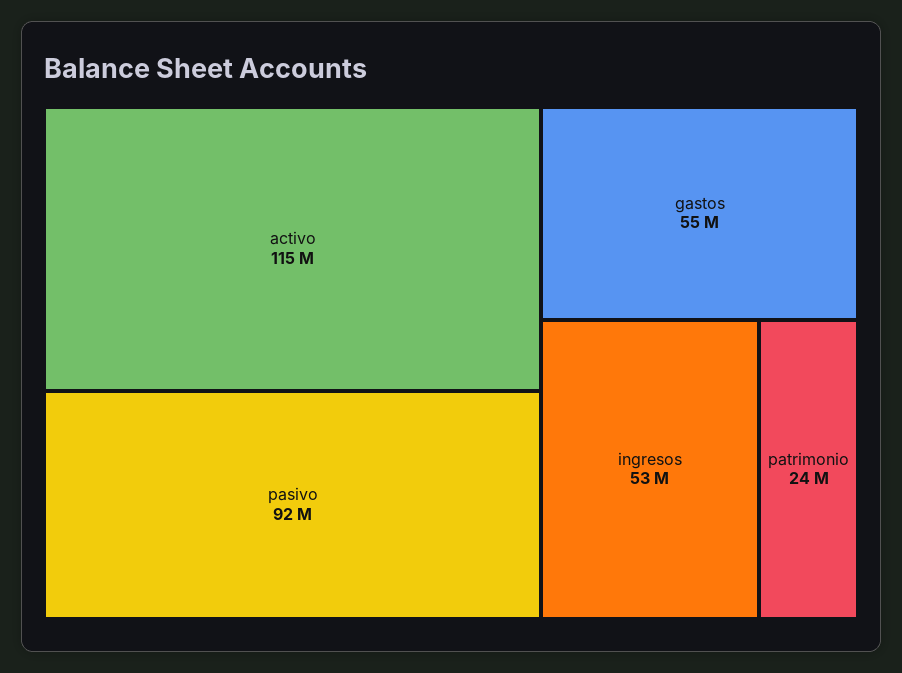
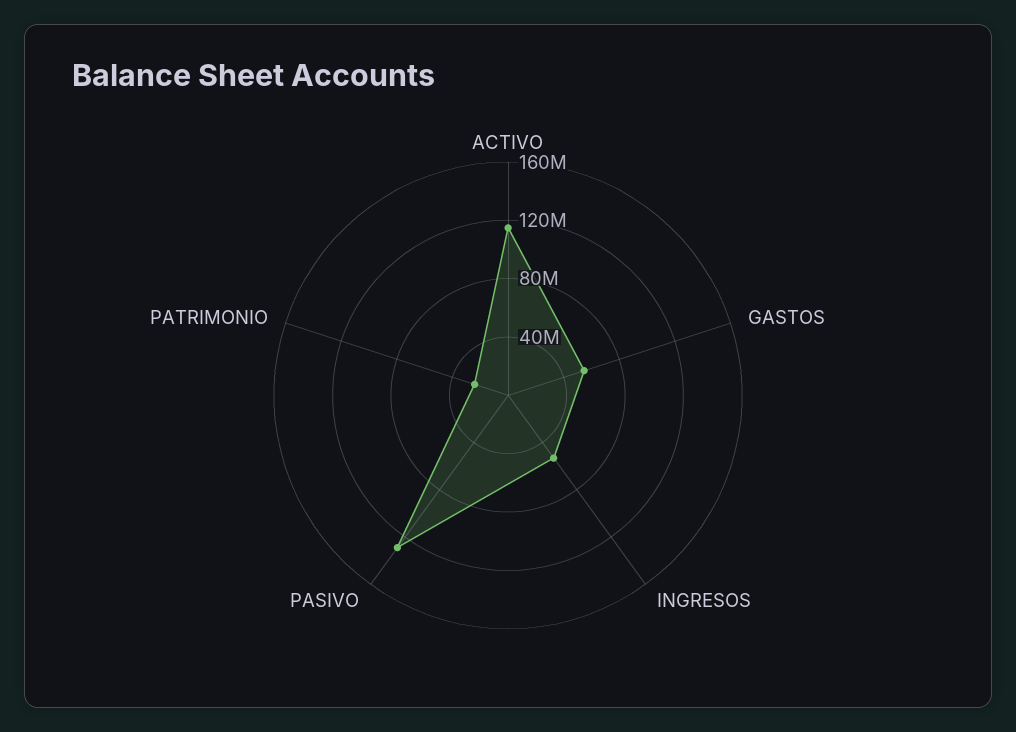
  {
    "activo": 115000000,
-   "pasivo": 92000000,
+   "pasivo": 130000000,
    "gastos": 55000000,
    "ingresos": 53000000,
    "patrimonio": 24000000
  }

